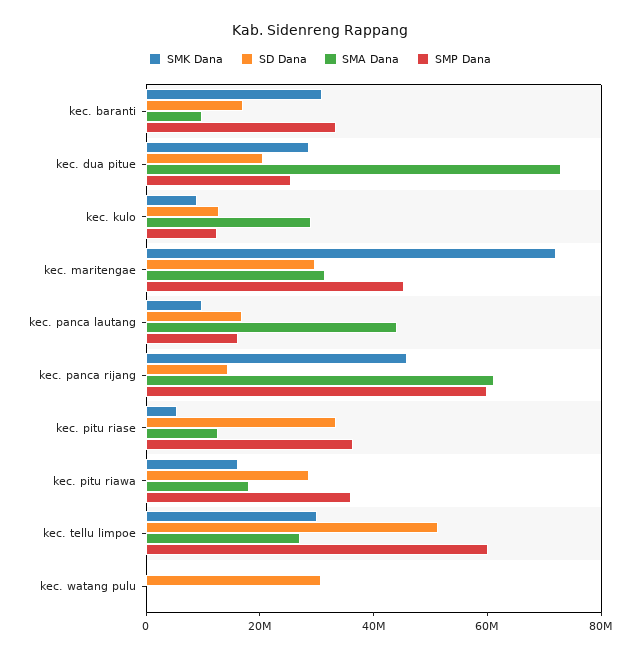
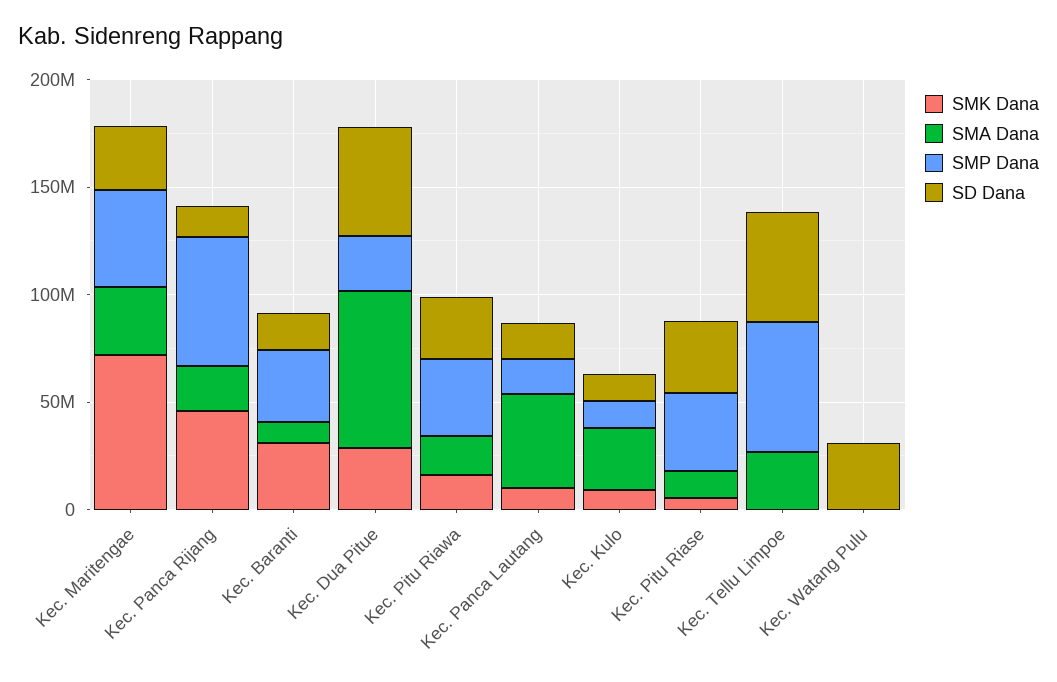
  {
    "SMK Dana": {
      "kec. baranti": 30000000,
      "kec. dua pitue": 30000000,
      "kec. kulo": 10000000,
      "kec. maritengae": 70000000,
      "kec. panca lautang": 10000000,
      "kec. panca rijang": 45000000,
      "kec. pitu riase": 5000000,
      "kec. pitu riawa": 15000000,
-     "kec. tellu limpoe": 30000000,
+     "kec. tellu limpoe": 0,
      "kec. watang pulu": 0
    },
    "SD Dana": {
      "kec. baranti": 15000000,
-     "kec. dua pitue": 20000000,
+     "kec. dua pitue": 50000000,
      "kec. kulo": 15000000,
      "kec. maritengae": 30000000,
      "kec. panca lautang": 15000000,
      "kec. panca rijang": 15000000,
      "kec. pitu riase": 35000000,
      "kec. pitu riawa": 30000000,
      "kec. tellu limpoe": 50000000,
      "kec. watang pulu": 30000000
    },
    "SMA Dana": {
      "kec. baranti": 10000000,
      "kec. dua pitue": 75000000,
      "kec. kulo": 30000000,
      "kec. maritengae": 30000000,
      "kec. panca lautang": 45000000,
-     "kec. panca rijang": 60000000,
+     "kec. panca rijang": 20000000,
      "kec. pitu riase": 15000000,
      "kec. pitu riawa": 20000000,
      "kec. tellu limpoe": 25000000,
      "kec. watang pulu": 0
    },
    "SMP Dana": {
      "kec. baranti": 35000000,
      "kec. dua pitue": 25000000,
      "kec. kulo": 10000000,
      "kec. maritengae": 45000000,
      "kec. panca lautang": 15000000,
      "kec. panca rijang": 60000000,
      "kec. pitu riase": 35000000,
      "kec. pitu riawa": 35000000,
      "kec. tellu limpoe": 60000000,
      "kec. watang pulu": 0
    }
  }

